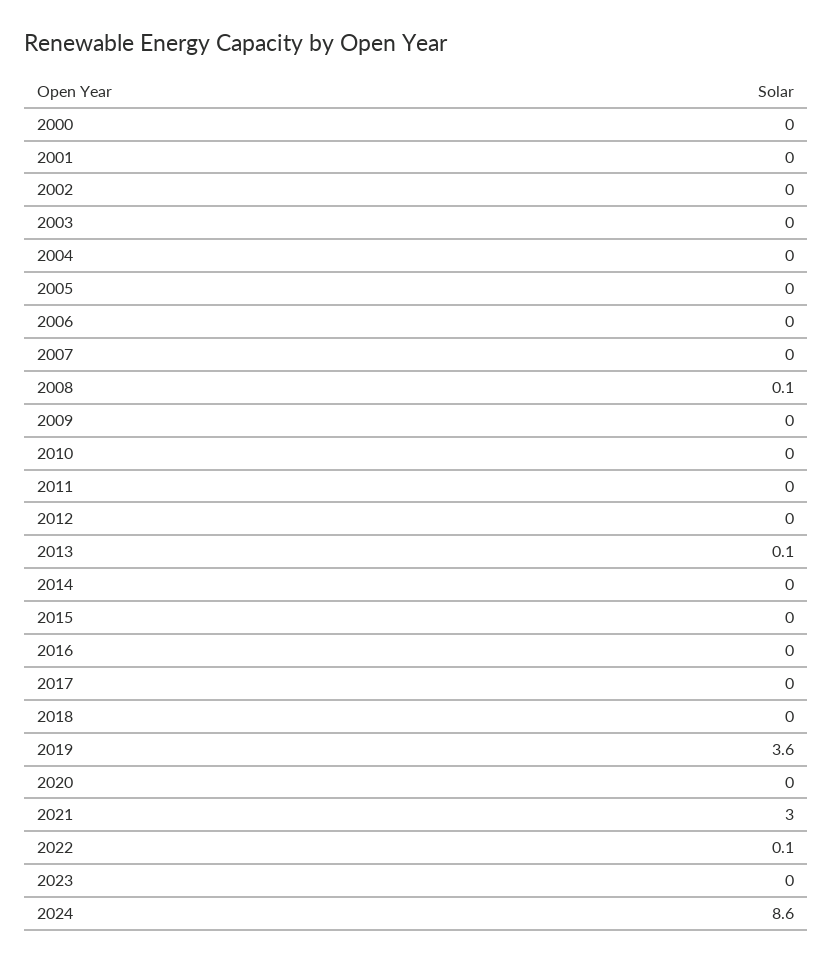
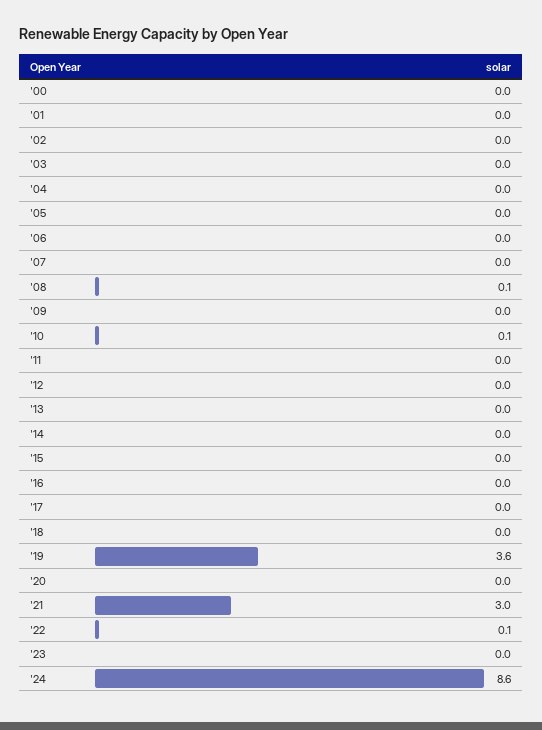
  {
    "2000": 0,
    "2001": 0,
    "2002": 0,
    "2003": 0,
    "2004": 0,
    "2005": 0,
    "2006": 0,
    "2007": 0,
    "2008": 0.1,
    "2009": 0,
-   "2010": 0,
+   "2010": 0.1,
    "2011": 0,
    "2012": 0,
-   "2013": 0.1,
+   "2013": 0,
    "2014": 0,
    "2015": 0,
    "2016": 0,
    "2017": 0,
    "2018": 0,
    "2019": 3.6,
    "2020": 0,
    "2021": 3,
    "2022": 0.1,
    "2023": 0,
    "2024": 8.6
  }

